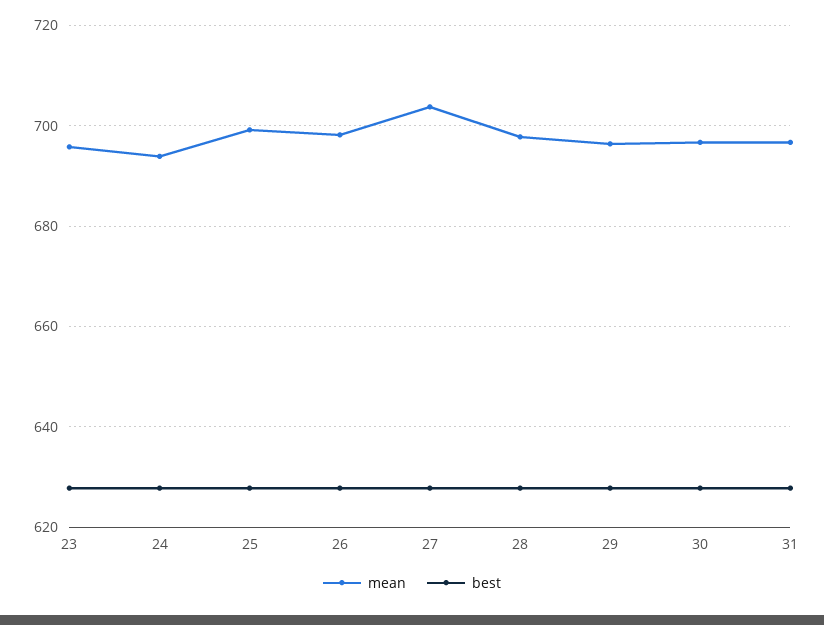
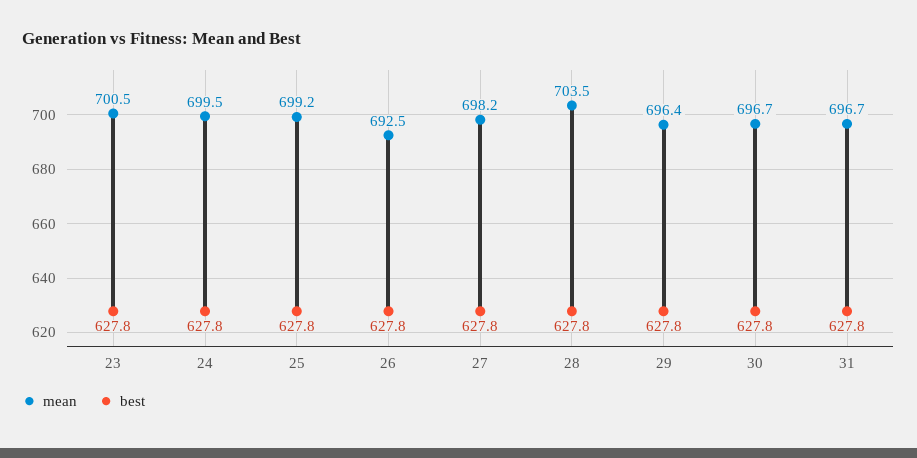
  {
    "mean": {
-     "23": 696,
+     "23": 700.5,
-     "24": 694,
+     "24": 699.5,
      "25": 699.2,
-     "26": 698,
+     "26": 692.5,
-     "27": 704,
+     "27": 698.2,
-     "28": 698,
+     "28": 703.5,
      "29": 696.4,
      "30": 696.7,
      "31": 696.7
    },
    "best": {
      "23": 627.8,
      "24": 627.8,
      "25": 627.8,
      "26": 627.8,
      "27": 627.8,
      "28": 627.8,
      "29": 627.8,
      "30": 627.8,
      "31": 627.8
    }
  }

